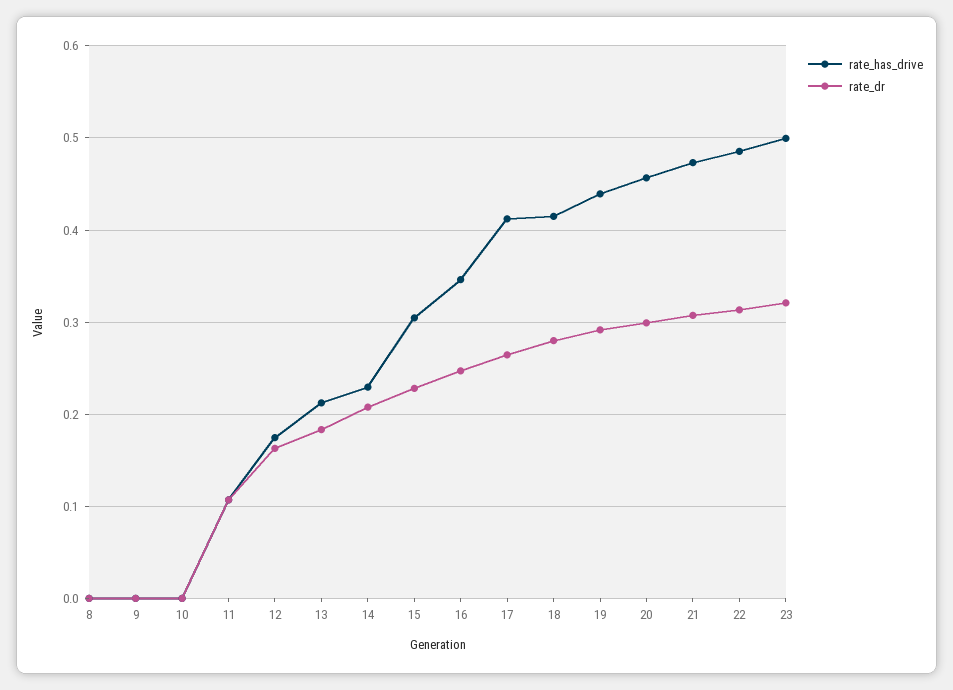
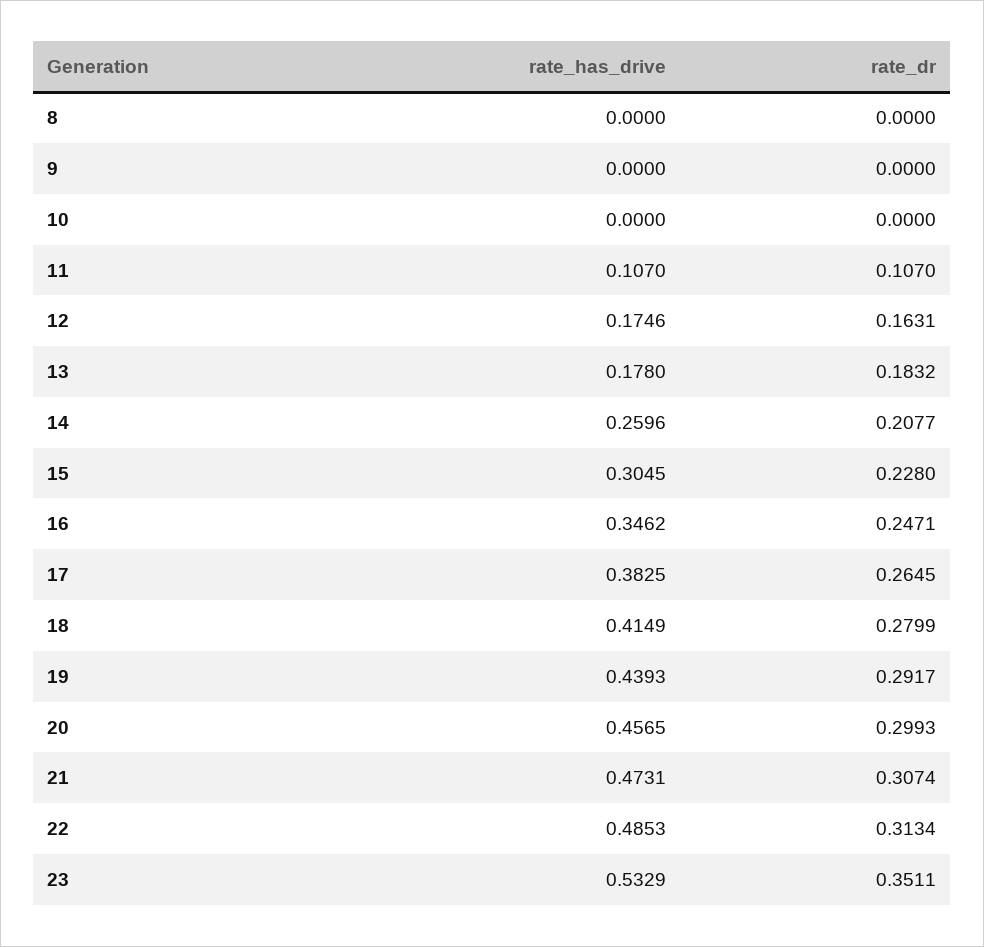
  {
    "rate_has_drive": {
      "8": 0,
      "9": 0,
      "10": 0,
      "11": 0.107,
      "12": 0.1746,
-     "13": 0.21,
+     "13": 0.178,
-     "14": 0.23,
+     "14": 0.2596,
      "15": 0.3045,
      "16": 0.3462,
-     "17": 0.41,
+     "17": 0.3825,
      "18": 0.4149,
      "19": 0.4393,
      "20": 0.4565,
      "21": 0.4731,
      "22": 0.4853,
-     "23": 0.5
+     "23": 0.5329
    },
    "rate_dr": {
      "8": 0,
      "9": 0,
      "10": 0,
      "11": 0.107,
      "12": 0.1631,
      "13": 0.1832,
      "14": 0.2077,
      "15": 0.228,
      "16": 0.2471,
      "17": 0.2645,
      "18": 0.2799,
      "19": 0.2917,
      "20": 0.2993,
      "21": 0.3074,
      "22": 0.3134,
-     "23": 0.32
+     "23": 0.3511
    }
  }

